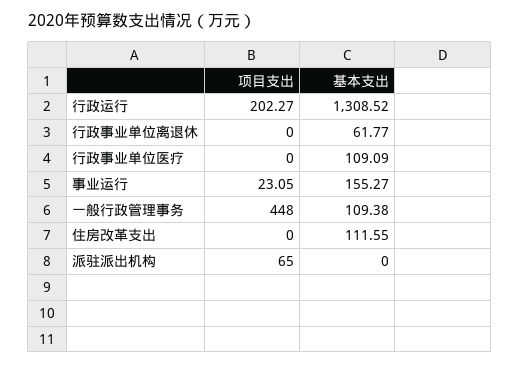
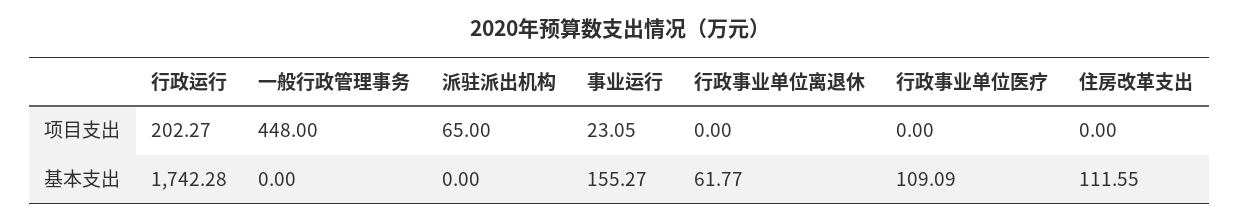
  {
    "项目支出": {
      "行政运行": 202.27,
      "行政事业单位离退休": 0,
      "行政事业单位医疗": 0,
      "事业运行": 23.05,
      "一般行政管理事务": 448,
      "住房改革支出": 0,
      "派驻派出机构": 65
    },
    "基本支出": {
-     "行政运行": 1308.52,
+     "行政运行": 1742.28,
      "行政事业单位离退休": 61.77,
      "行政事业单位医疗": 109.09,
      "事业运行": 155.27,
-     "一般行政管理事务": 109.38,
+     "一般行政管理事务": 0,
      "住房改革支出": 111.55,
      "派驻派出机构": 0
    }
  }

